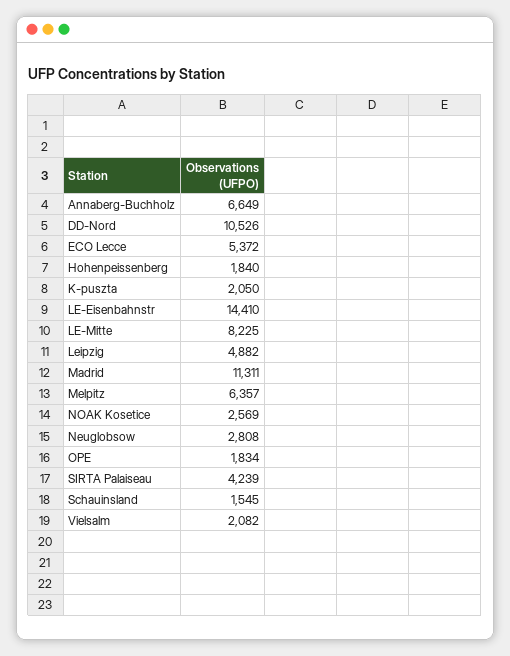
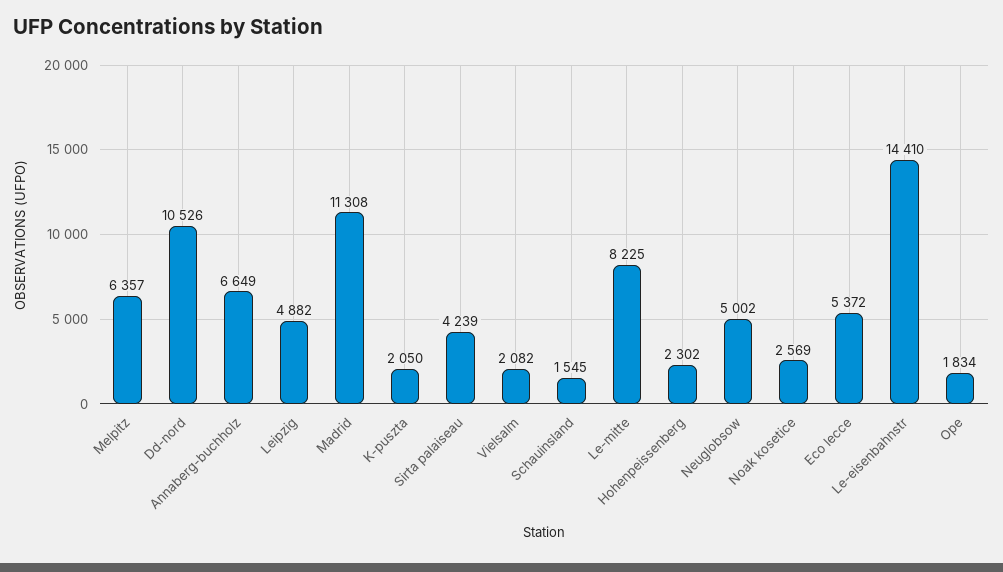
  {
    "Annaberg-Buchholz": 6649,
    "DD-Nord": 10526,
    "ECO Lecce": 5372,
-   "Hohenpeissenberg": 1840,
+   "Hohenpeissenberg": 2302,
    "K-puszta": 2050,
    "LE-Eisenbahnstr": 14410,
    "LE-Mitte": 8225,
    "Leipzig": 4882,
-   "Madrid": 11311,
+   "Madrid": 11308,
    "Melpitz": 6357,
    "NOAK Kosetice": 2569,
-   "Neuglobsow": 2808,
+   "Neuglobsow": 5002,
    "OPE": 1834,
    "SIRTA Palaiseau": 4239,
    "Schauinsland": 1545,
    "Vielsalm": 2082
  }

